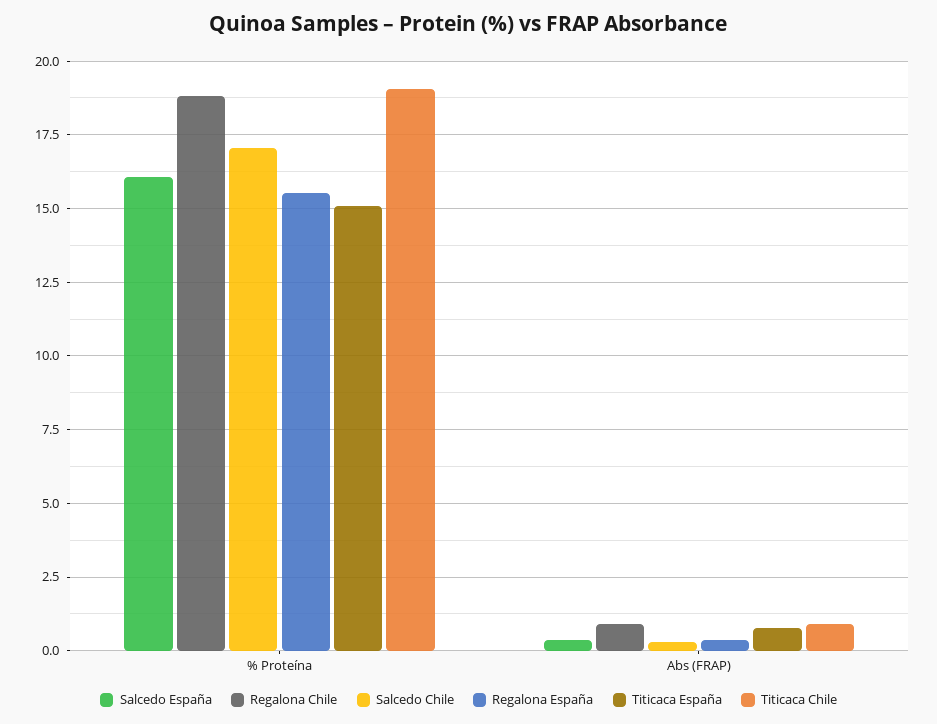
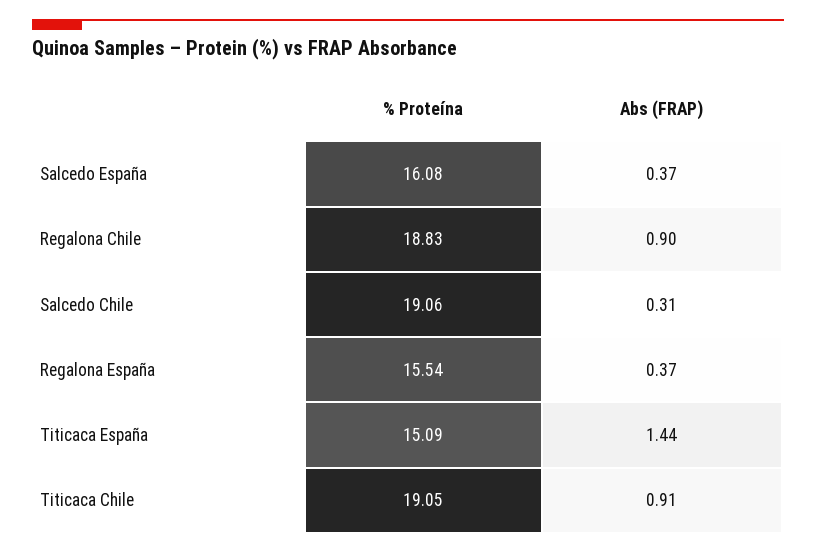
  {
    "Salcedo España": {
      "% Proteína": 16.08,
      "Abs (FRAP)": 0.37
    },
    "Regalona Chile": {
      "% Proteína": 18.83,
      "Abs (FRAP)": 0.9
    },
    "Salcedo Chile": {
-     "% Proteína": 17,
+     "% Proteína": 19.06,
      "Abs (FRAP)": 0.31
    },
    "Regalona España": {
      "% Proteína": 15.54,
      "Abs (FRAP)": 0.37
    },
    "Titicaca España": {
      "% Proteína": 15.09,
-     "Abs (FRAP)": 0.75
+     "Abs (FRAP)": 1.44
    },
    "Titicaca Chile": {
      "% Proteína": 19.05,
      "Abs (FRAP)": 0.91
    }
  }

